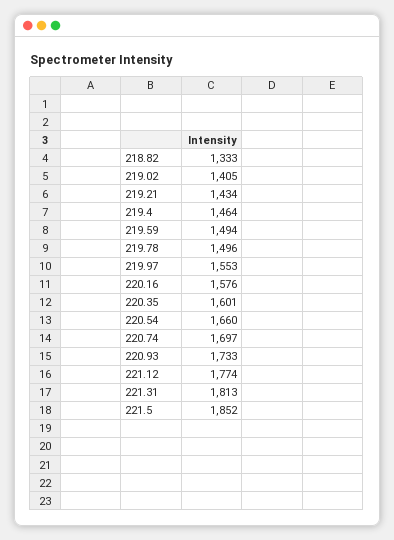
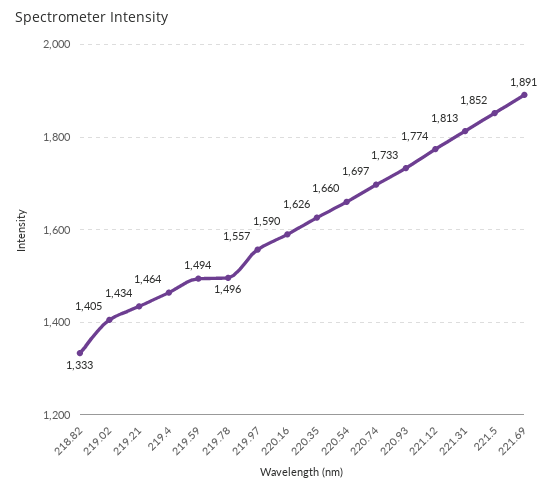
  {
    "218.82": 1333,
    "219.02": 1405,
    "219.21": 1434,
    "219.4": 1464,
    "219.59": 1494,
    "219.78": 1496,
-   "219.97": 1553,
+   "219.97": 1557,
-   "220.16": 1576,
+   "220.16": 1590,
-   "220.35": 1601,
+   "220.35": 1626,
    "220.54": 1660,
    "220.74": 1697,
    "220.93": 1733,
    "221.12": 1774,
    "221.31": 1813,
-   "221.5": 1852
+   "221.5": 1852,
+   "221.69": 1891
  }

